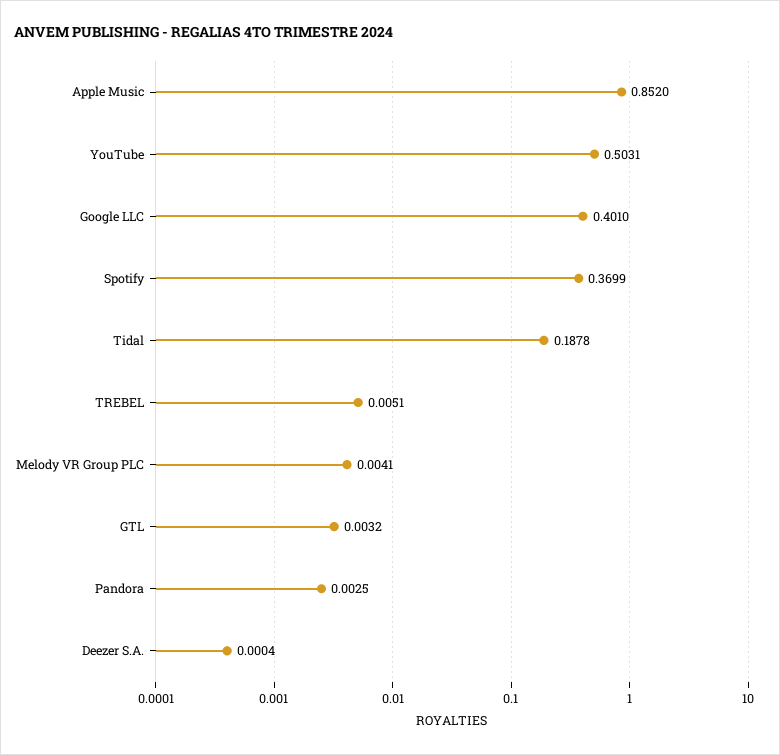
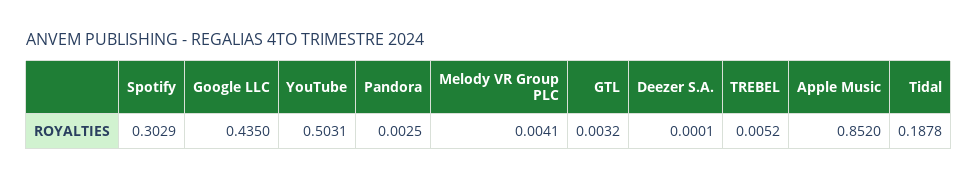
  {
    "Apple Music": 0.852,
    "YouTube": 0.5031,
-   "Google LLC": 0.401,
+   "Google LLC": 0.435,
-   "Spotify": 0.3699,
+   "Spotify": 0.3029,
    "Tidal": 0.1878,
-   "TREBEL": 0.0051,
+   "TREBEL": 0.0052,
    "Melody VR Group PLC": 0.0041,
    "GTL": 0.0032,
    "Pandora": 0.0025,
-   "Deezer S.A.": 0.0004
+   "Deezer S.A.": 0.0001
  }

